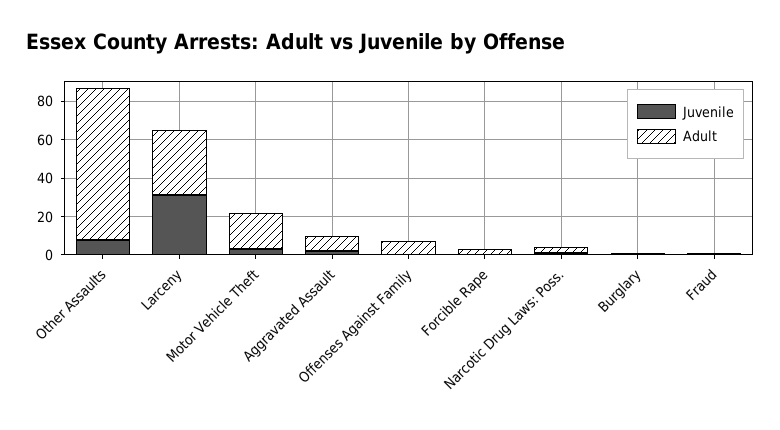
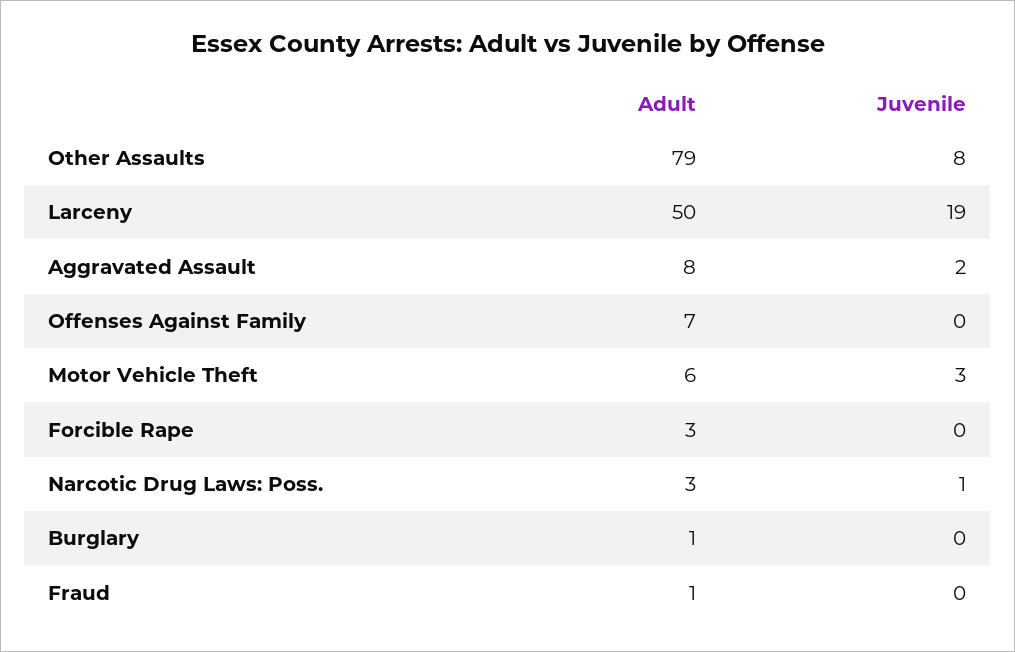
  {
    "Juvenile": {
      "Other Assaults": 8,
-     "Larceny": 30,
+     "Larceny": 19,
      "Motor Vehicle Theft": 3,
      "Aggravated Assault": 2,
      "Offenses Against Family": 0,
      "Forcible Rape": 0,
      "Narcotic Drug Laws: Poss.": 1,
      "Burglary": 0,
      "Fraud": 0
    },
    "Adult": {
      "Other Assaults": 79,
-     "Larceny": 35,
+     "Larceny": 50,
-     "Motor Vehicle Theft": 20,
+     "Motor Vehicle Theft": 6,
      "Aggravated Assault": 8,
      "Offenses Against Family": 7,
      "Forcible Rape": 3,
      "Narcotic Drug Laws: Poss.": 3,
      "Burglary": 1,
      "Fraud": 1
    }
  }

